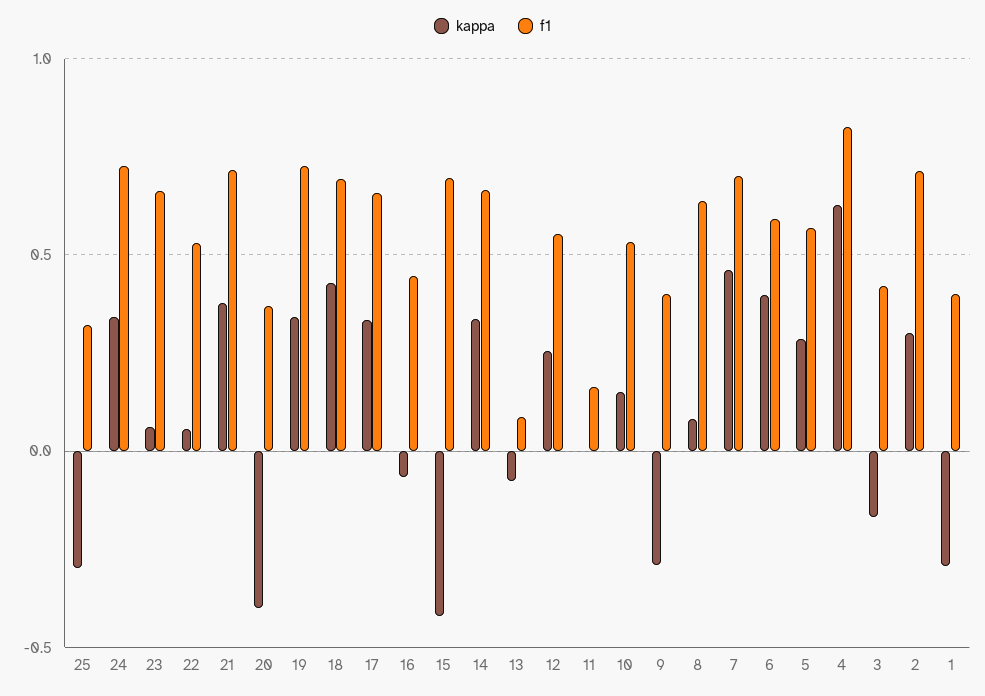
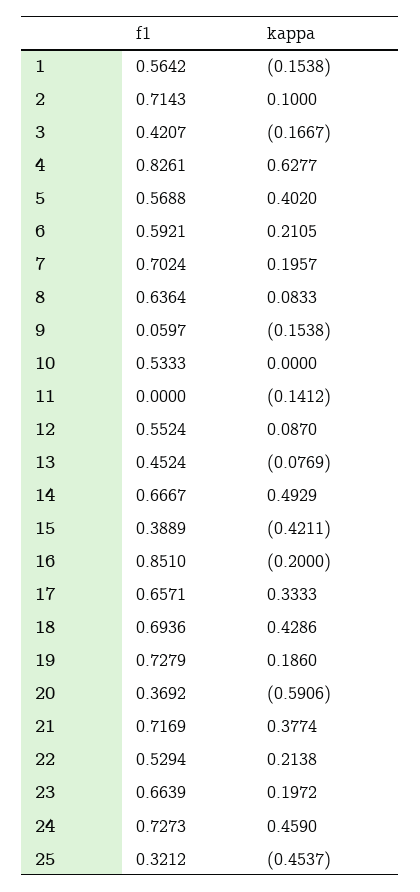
  {
    "kappa": {
-     "25": -0.3,
+     "25": -0.4537,
-     "24": 0.35,
+     "24": 0.459,
-     "23": 0.05,
+     "23": 0.1972,
-     "22": 0.05,
+     "22": 0.2138,
      "21": 0.3774,
-     "20": -0.4,
+     "20": -0.5906,
-     "19": 0.35,
+     "19": 0.186,
      "18": 0.4286,
      "17": 0.3333,
-     "16": -0.05,
+     "16": -0.2,
      "15": -0.4211,
-     "14": 0.35,
+     "14": 0.4929,
      "13": -0.0769,
-     "12": 0.25,
+     "12": 0.087,
-     "11": 0,
+     "11": -0.1412,
-     "10": 0.15,
+     "10": 0,
-     "9": -0.3,
+     "9": -0.1538,
      "8": 0.0833,
-     "7": 0.45,
+     "7": 0.1957,
-     "6": 0.4,
+     "6": 0.2105,
-     "5": 0.3,
+     "5": 0.402,
      "4": 0.6277,
      "3": -0.1667,
-     "2": 0.3,
+     "2": 0.1,
-     "1": -0.3
+     "1": -0.1538
    },
    "f1": {
      "25": 0.3212,
      "24": 0.7273,
      "23": 0.6639,
      "22": 0.5294,
      "21": 0.7169,
      "20": 0.3692,
      "19": 0.7279,
      "18": 0.6936,
      "17": 0.6571,
-     "16": 0.45,
+     "16": 0.851,
-     "15": 0.7,
+     "15": 0.3889,
      "14": 0.6667,
-     "13": 0.1,
+     "13": 0.4524,
      "12": 0.5524,
-     "11": 0.15,
+     "11": 0,
      "10": 0.5333,
-     "9": 0.4,
+     "9": 0.0597,
      "8": 0.6364,
      "7": 0.7024,
      "6": 0.5921,
      "5": 0.5688,
      "4": 0.8261,
      "3": 0.4207,
      "2": 0.7143,
-     "1": 0.4
+     "1": 0.5642
    }
  }

